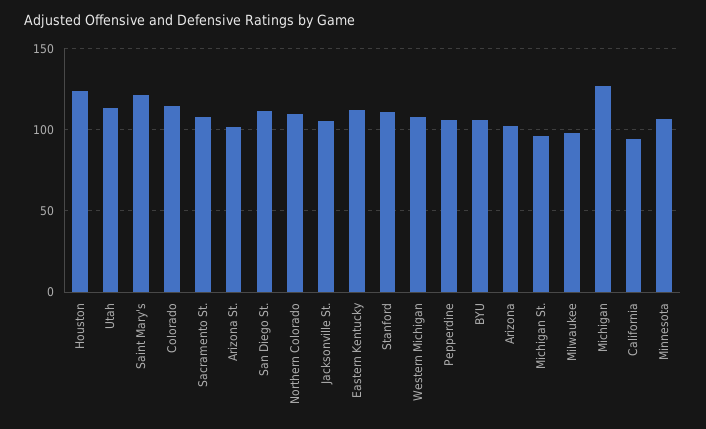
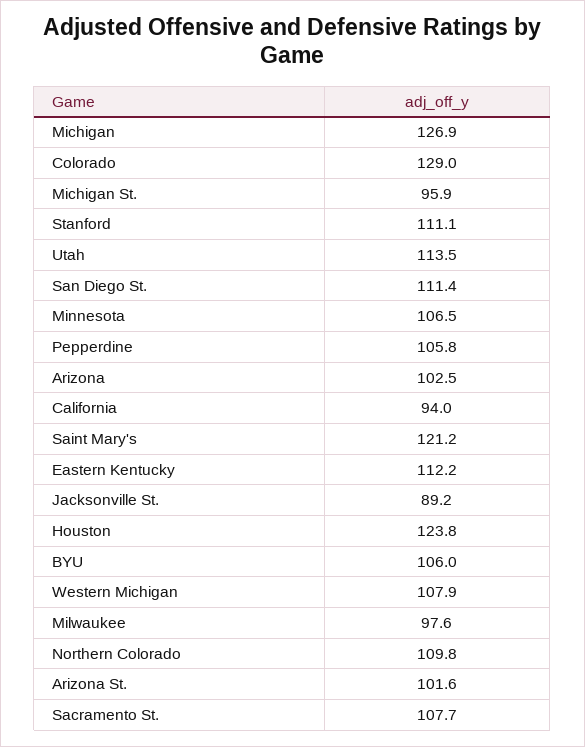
  {
    "Houston": 123.8,
    "Utah": 113.5,
    "Saint Mary's": 121.2,
-   "Colorado": 115,
+   "Colorado": 129,
    "Sacramento St.": 107.7,
    "Arizona St.": 101.6,
    "San Diego St.": 111.4,
    "Northern Colorado": 109.8,
-   "Jacksonville St.": 105,
+   "Jacksonville St.": 89.2,
    "Eastern Kentucky": 112.2,
    "Stanford": 111.1,
    "Western Michigan": 107.9,
    "Pepperdine": 105.8,
    "BYU": 106,
    "Arizona": 102.5,
    "Michigan St.": 95.9,
    "Milwaukee": 97.6,
    "Michigan": 126.9,
    "California": 94,
    "Minnesota": 106.5
  }

